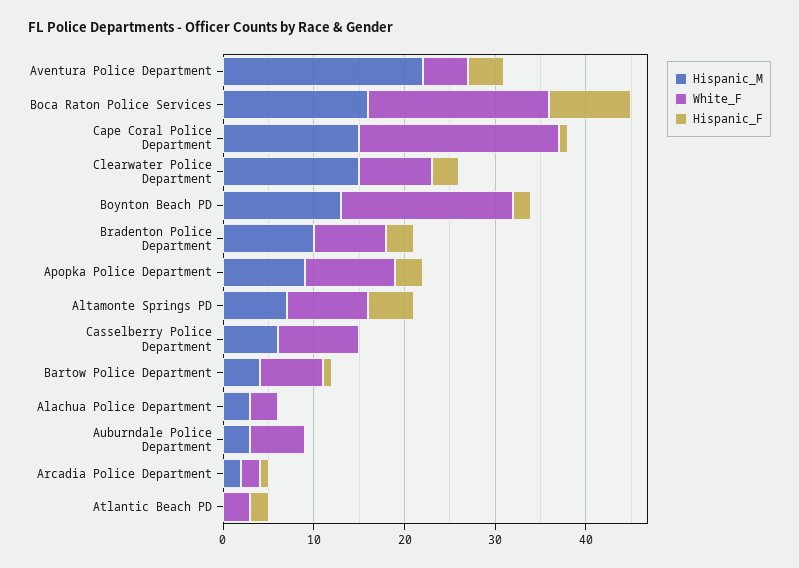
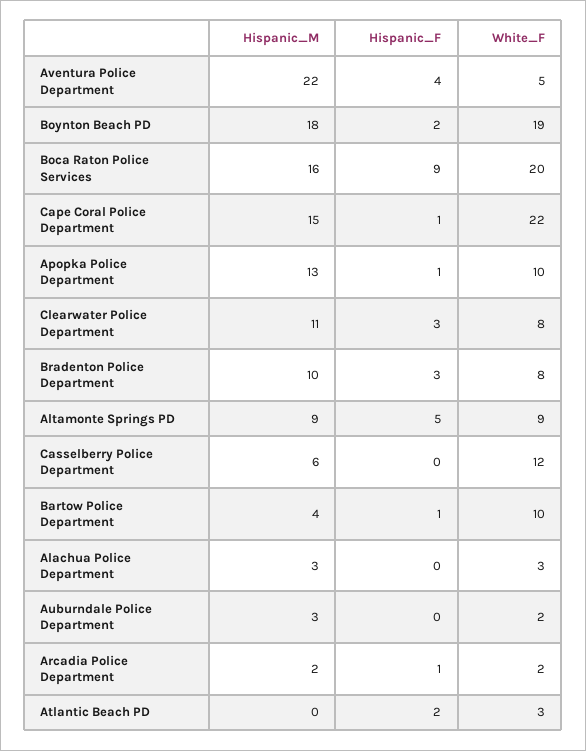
  {
    "Hispanic_M": {
      "Aventura Police Department": 22,
      "Boca Raton Police Services": 16,
      "Cape Coral Police Department": 15,
-     "Clearwater Police Department": 15,
+     "Clearwater Police Department": 11,
-     "Boynton Beach PD": 13,
+     "Boynton Beach PD": 18,
      "Bradenton Police Department": 10,
-     "Apopka Police Department": 9,
+     "Apopka Police Department": 13,
-     "Altamonte Springs PD": 7,
+     "Altamonte Springs PD": 9,
      "Casselberry Police Department": 6,
      "Bartow Police Department": 4,
      "Alachua Police Department": 3,
      "Auburndale Police Department": 3,
      "Arcadia Police Department": 2,
      "Atlantic Beach PD": 0
    },
    "White_F": {
      "Aventura Police Department": 5,
      "Boca Raton Police Services": 20,
      "Cape Coral Police Department": 22,
      "Clearwater Police Department": 8,
      "Boynton Beach PD": 19,
      "Bradenton Police Department": 8,
      "Apopka Police Department": 10,
      "Altamonte Springs PD": 9,
-     "Casselberry Police Department": 9,
+     "Casselberry Police Department": 12,
-     "Bartow Police Department": 7,
+     "Bartow Police Department": 10,
      "Alachua Police Department": 3,
-     "Auburndale Police Department": 6,
+     "Auburndale Police Department": 2,
      "Arcadia Police Department": 2,
      "Atlantic Beach PD": 3
    },
    "Hispanic_F": {
      "Aventura Police Department": 4,
      "Boca Raton Police Services": 9,
      "Cape Coral Police Department": 1,
      "Clearwater Police Department": 3,
      "Boynton Beach PD": 2,
      "Bradenton Police Department": 3,
-     "Apopka Police Department": 3,
+     "Apopka Police Department": 1,
      "Altamonte Springs PD": 5,
      "Casselberry Police Department": 0,
      "Bartow Police Department": 1,
      "Alachua Police Department": 0,
      "Auburndale Police Department": 0,
      "Arcadia Police Department": 1,
      "Atlantic Beach PD": 2
    }
  }

